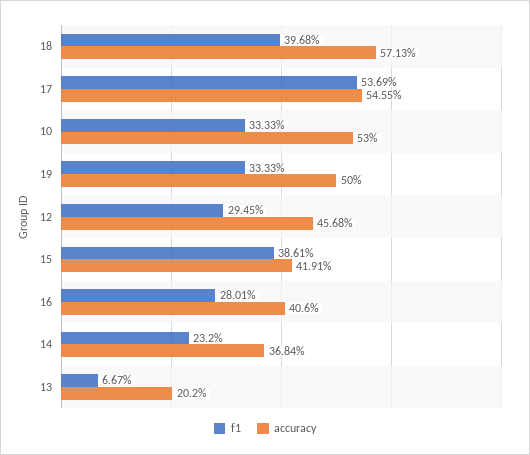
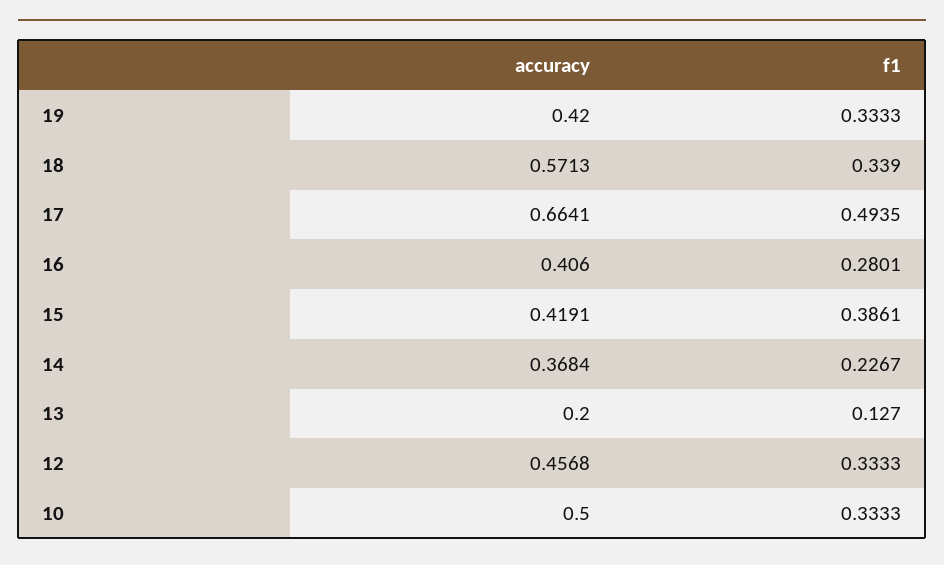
  {
    "f1": {
-     "18": 0.3968,
+     "18": 0.339,
-     "17": 0.5369,
+     "17": 0.4935,
      "10": 0.3333,
      "19": 0.3333,
-     "12": 0.2945,
+     "12": 0.3333,
      "15": 0.3861,
      "16": 0.2801,
-     "14": 0.232,
+     "14": 0.2267,
-     "13": 0.0667
+     "13": 0.127
    },
    "accuracy": {
      "18": 0.5713,
-     "17": 0.5455,
+     "17": 0.6641,
-     "10": 0.53,
+     "10": 0.5,
-     "19": 0.5,
+     "19": 0.42,
      "12": 0.4568,
      "15": 0.4191,
      "16": 0.406,
      "14": 0.3684,
-     "13": 0.202
+     "13": 0.2
    }
  }

